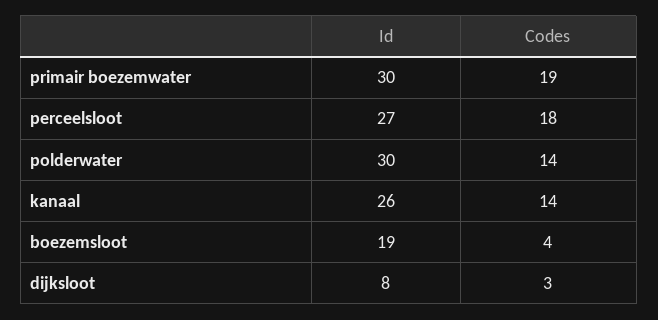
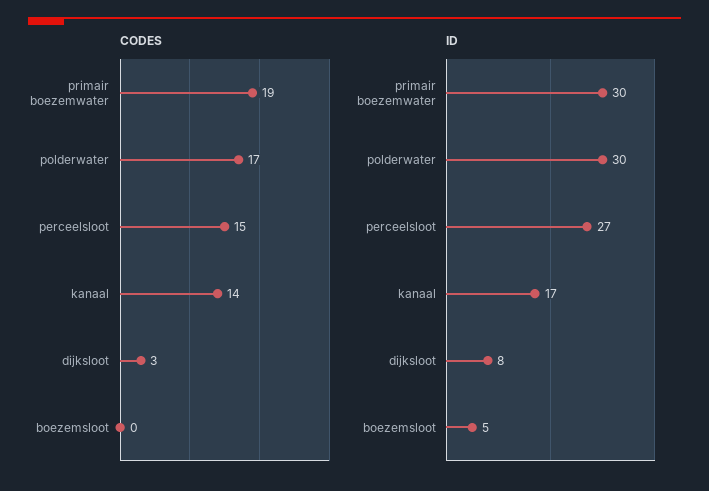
  {
    "Id": {
      "primair boezemwater": 30,
      "perceelsloot": 27,
      "polderwater": 30,
-     "kanaal": 26,
+     "kanaal": 17,
-     "boezemsloot": 19,
+     "boezemsloot": 5,
      "dijksloot": 8
    },
    "Codes": {
      "primair boezemwater": 19,
-     "perceelsloot": 18,
+     "perceelsloot": 15,
-     "polderwater": 14,
+     "polderwater": 17,
      "kanaal": 14,
-     "boezemsloot": 4,
+     "boezemsloot": 0,
      "dijksloot": 3
    }
  }

